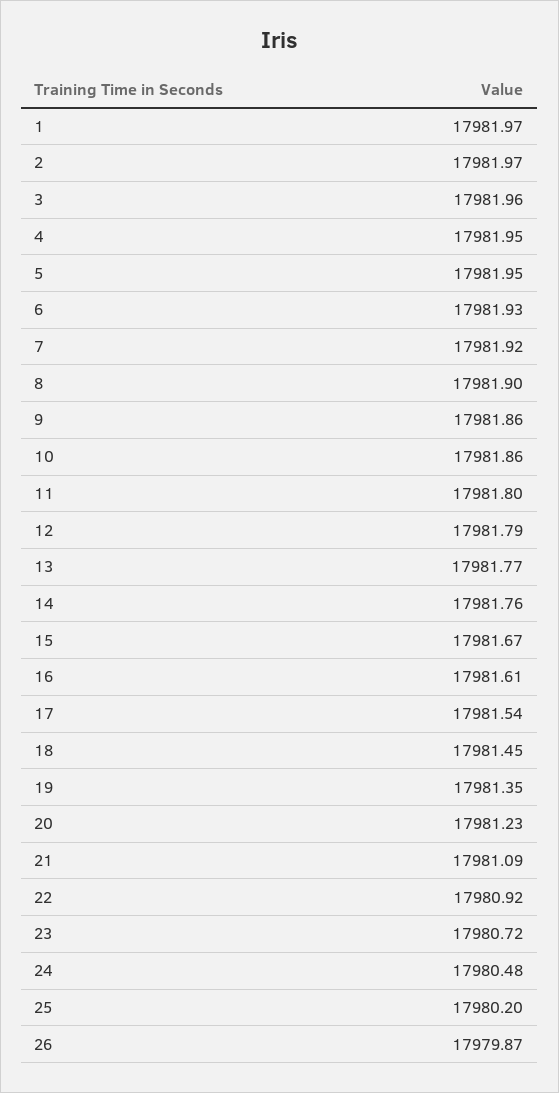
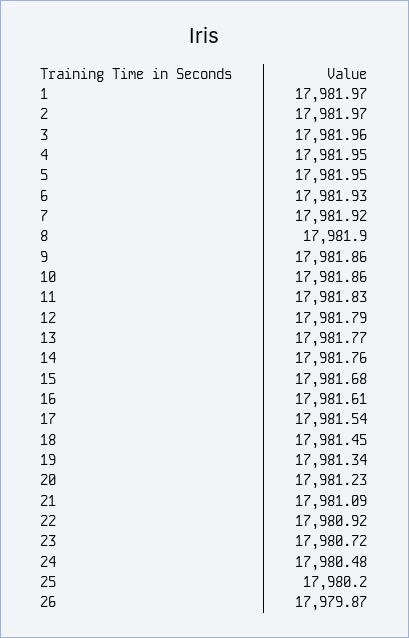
  {
    "1": 17981.97,
    "2": 17981.97,
    "3": 17981.96,
    "4": 17981.95,
    "5": 17981.95,
    "6": 17981.93,
    "7": 17981.92,
    "8": 17981.9,
    "9": 17981.86,
    "10": 17981.86,
-   "11": 17981.8,
+   "11": 17981.83,
    "12": 17981.79,
    "13": 17981.77,
    "14": 17981.76,
-   "15": 17981.67,
+   "15": 17981.68,
    "16": 17981.61,
    "17": 17981.54,
    "18": 17981.45,
-   "19": 17981.35,
+   "19": 17981.34,
    "20": 17981.23,
    "21": 17981.09,
    "22": 17980.92,
    "23": 17980.72,
    "24": 17980.48,
    "25": 17980.2,
    "26": 17979.87
  }

